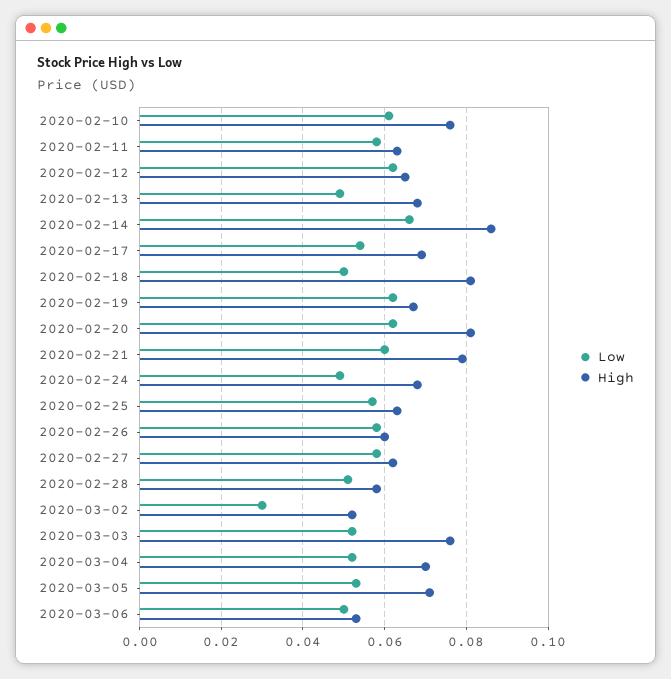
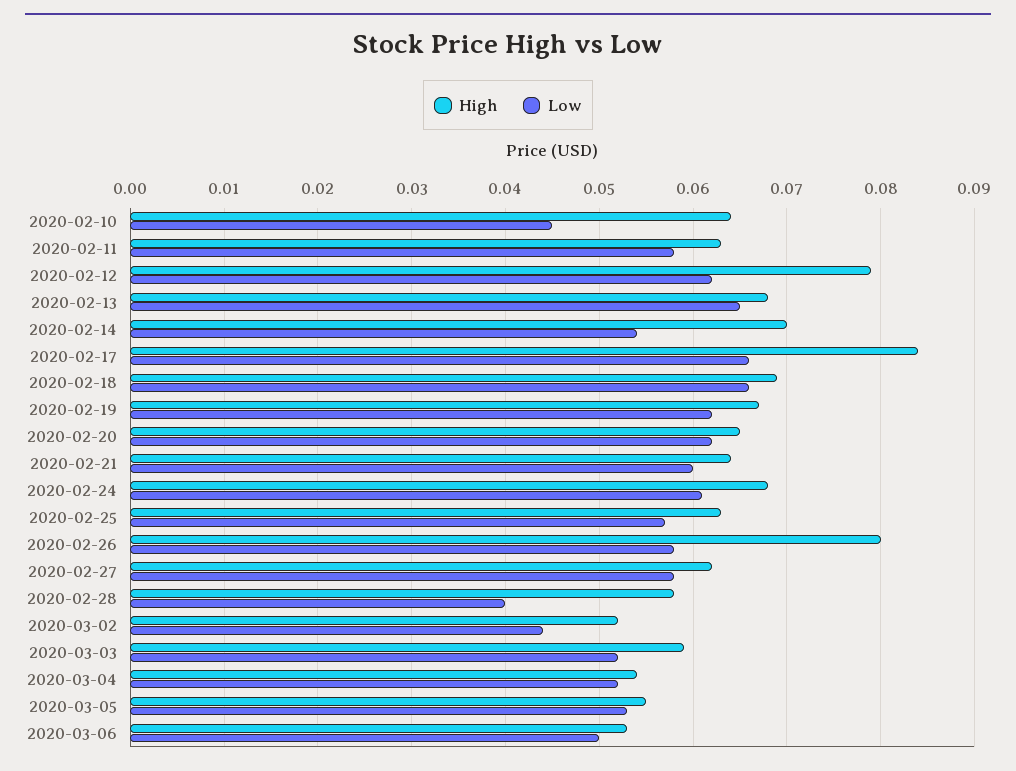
  {
    "Low": {
-     "2020-02-10": 0.06,
+     "2020-02-10": 0.045,
      "2020-02-11": 0.058,
      "2020-02-12": 0.062,
-     "2020-02-13": 0.05,
+     "2020-02-13": 0.065,
-     "2020-02-14": 0.065,
+     "2020-02-14": 0.054,
-     "2020-02-17": 0.055,
+     "2020-02-17": 0.066,
-     "2020-02-18": 0.05,
+     "2020-02-18": 0.066,
      "2020-02-19": 0.062,
      "2020-02-20": 0.062,
      "2020-02-21": 0.06,
-     "2020-02-24": 0.05,
+     "2020-02-24": 0.061,
      "2020-02-25": 0.057,
      "2020-02-26": 0.058,
      "2020-02-27": 0.058,
-     "2020-02-28": 0.05,
+     "2020-02-28": 0.04,
-     "2020-03-02": 0.03,
+     "2020-03-02": 0.044,
      "2020-03-03": 0.052,
      "2020-03-04": 0.052,
      "2020-03-05": 0.053,
      "2020-03-06": 0.05
    },
    "High": {
-     "2020-02-10": 0.075,
+     "2020-02-10": 0.064,
      "2020-02-11": 0.063,
-     "2020-02-12": 0.065,
+     "2020-02-12": 0.079,
      "2020-02-13": 0.068,
-     "2020-02-14": 0.085,
+     "2020-02-14": 0.07,
-     "2020-02-17": 0.07,
+     "2020-02-17": 0.084,
-     "2020-02-18": 0.08,
+     "2020-02-18": 0.069,
      "2020-02-19": 0.067,
-     "2020-02-20": 0.08,
+     "2020-02-20": 0.065,
-     "2020-02-21": 0.08,
+     "2020-02-21": 0.064,
      "2020-02-24": 0.068,
      "2020-02-25": 0.063,
-     "2020-02-26": 0.06,
+     "2020-02-26": 0.08,
      "2020-02-27": 0.062,
      "2020-02-28": 0.058,
      "2020-03-02": 0.052,
-     "2020-03-03": 0.075,
+     "2020-03-03": 0.059,
-     "2020-03-04": 0.07,
+     "2020-03-04": 0.054,
-     "2020-03-05": 0.07,
+     "2020-03-05": 0.055,
      "2020-03-06": 0.053
    }
  }

